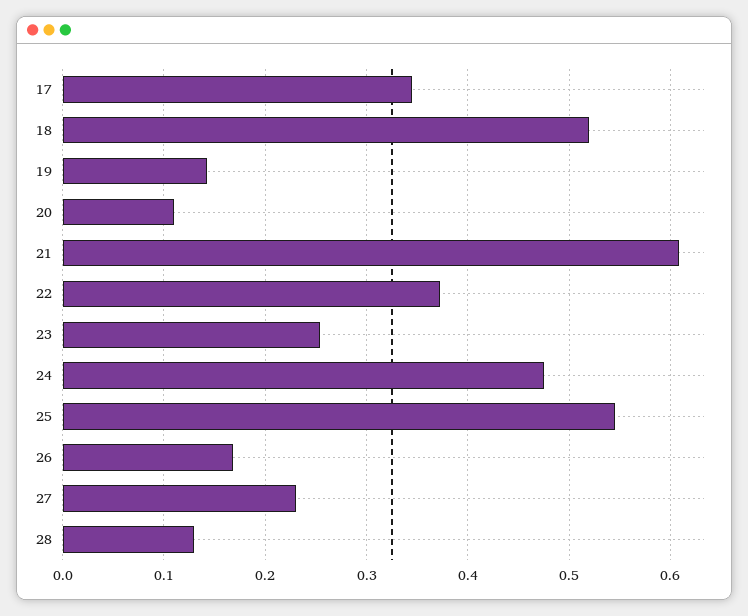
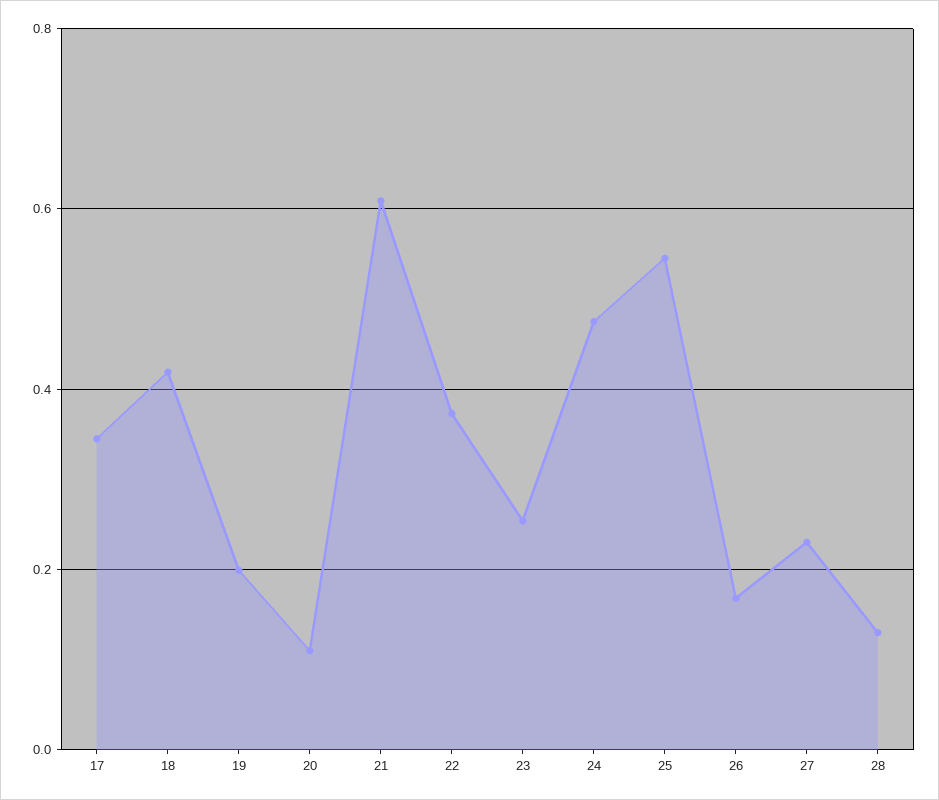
  {
    "17": 0.35,
-   "18": 0.52,
+   "18": 0.42,
-   "19": 0.14,
+   "19": 0.2,
    "20": 0.11,
    "21": 0.61,
    "22": 0.37,
    "23": 0.25,
    "24": 0.48,
    "25": 0.55,
    "26": 0.17,
    "27": 0.23,
    "28": 0.13
  }

